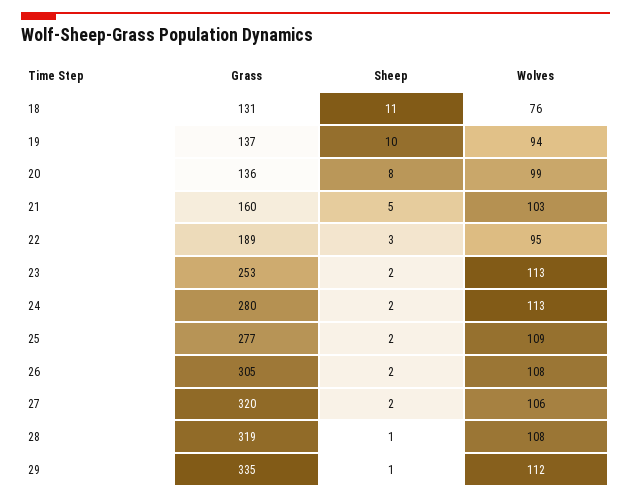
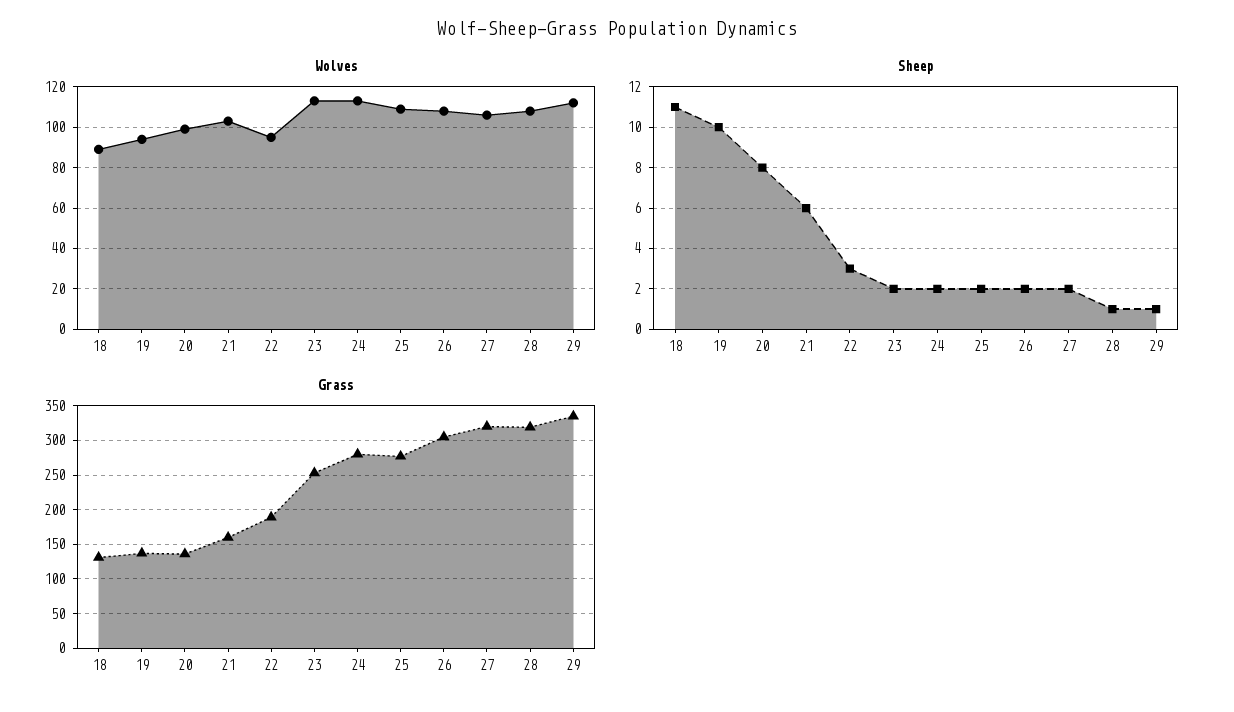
  {
    "Grass": {
      "18": 131,
      "19": 137,
      "20": 136,
      "21": 160,
      "22": 189,
      "23": 253,
      "24": 280,
      "25": 277,
      "26": 305,
      "27": 320,
      "28": 319,
      "29": 335
    },
    "Sheep": {
      "18": 11,
      "19": 10,
      "20": 8,
-     "21": 5,
+     "21": 6,
      "22": 3,
      "23": 2,
      "24": 2,
      "25": 2,
      "26": 2,
      "27": 2,
      "28": 1,
      "29": 1
    },
    "Wolves": {
-     "18": 76,
+     "18": 90,
      "19": 94,
      "20": 99,
      "21": 103,
      "22": 95,
      "23": 113,
      "24": 113,
      "25": 109,
      "26": 108,
      "27": 106,
      "28": 108,
      "29": 112
    }
  }

